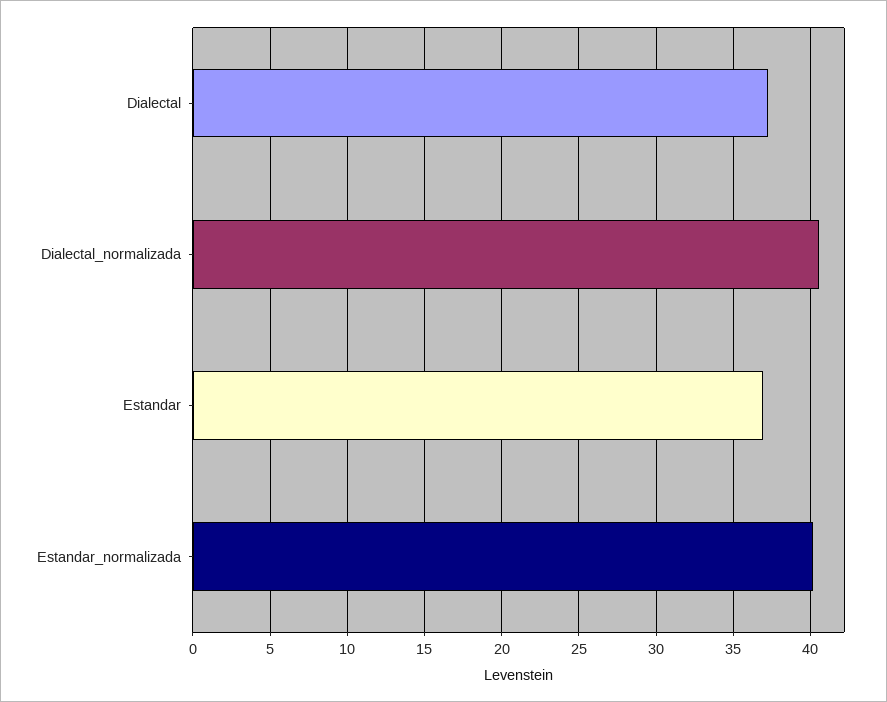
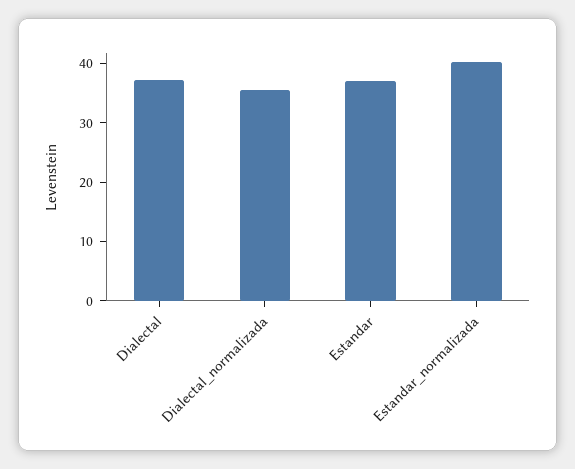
  {
    "Dialectal": 37.5,
-   "Dialectal_normalizada": 40.5,
+   "Dialectal_normalizada": 36,
    "Estandar": 37,
    "Estandar_normalizada": 40
  }

